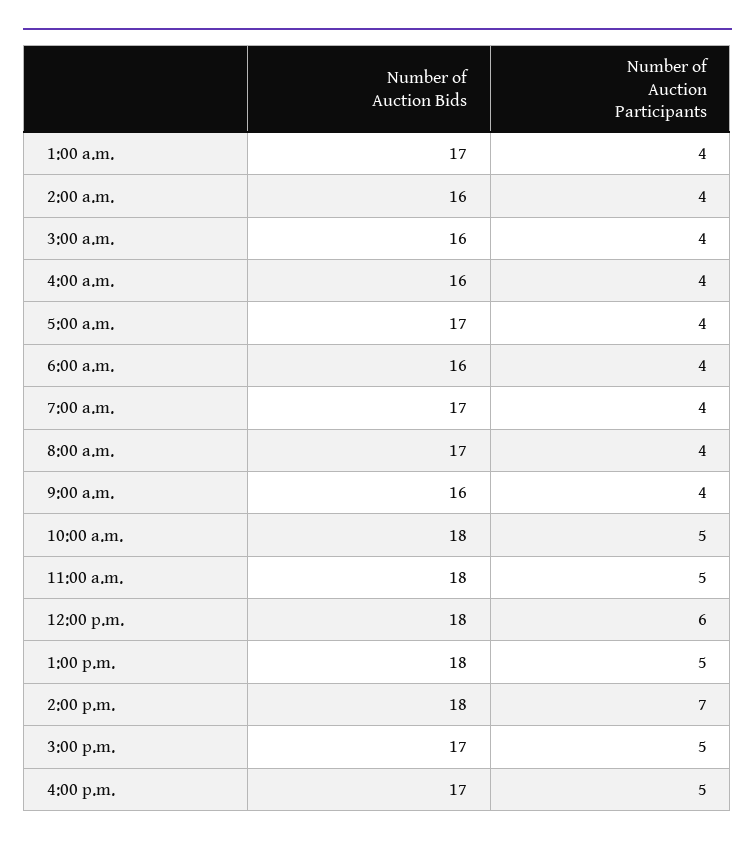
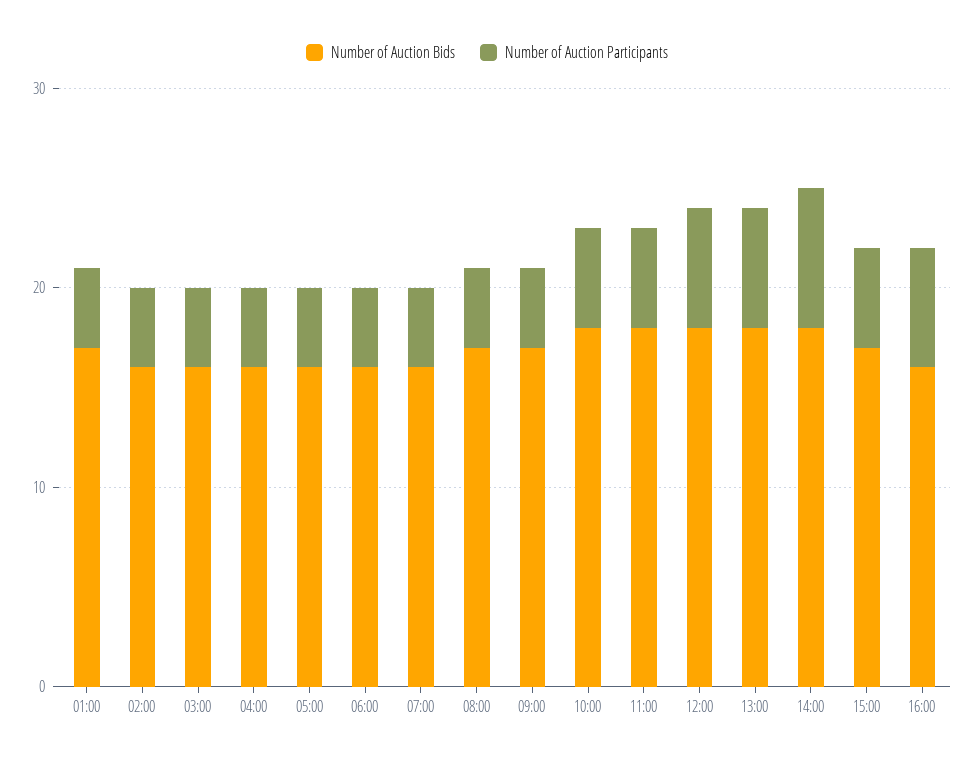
  {
    "Number of Auction Bids": {
      "1:00 a.m.": 17,
      "2:00 a.m.": 16,
      "3:00 a.m.": 16,
      "4:00 a.m.": 16,
-     "5:00 a.m.": 17,
+     "5:00 a.m.": 16,
      "6:00 a.m.": 16,
-     "7:00 a.m.": 17,
+     "7:00 a.m.": 16,
      "8:00 a.m.": 17,
-     "9:00 a.m.": 16,
+     "9:00 a.m.": 17,
      "10:00 a.m.": 18,
      "11:00 a.m.": 18,
      "12:00 p.m.": 18,
      "1:00 p.m.": 18,
      "2:00 p.m.": 18,
      "3:00 p.m.": 17,
-     "4:00 p.m.": 17
+     "4:00 p.m.": 16
    },
    "Number of Auction Participants": {
      "1:00 a.m.": 4,
      "2:00 a.m.": 4,
      "3:00 a.m.": 4,
      "4:00 a.m.": 4,
      "5:00 a.m.": 4,
      "6:00 a.m.": 4,
      "7:00 a.m.": 4,
      "8:00 a.m.": 4,
      "9:00 a.m.": 4,
      "10:00 a.m.": 5,
      "11:00 a.m.": 5,
      "12:00 p.m.": 6,
-     "1:00 p.m.": 5,
+     "1:00 p.m.": 6,
      "2:00 p.m.": 7,
      "3:00 p.m.": 5,
-     "4:00 p.m.": 5
+     "4:00 p.m.": 6
    }
  }

